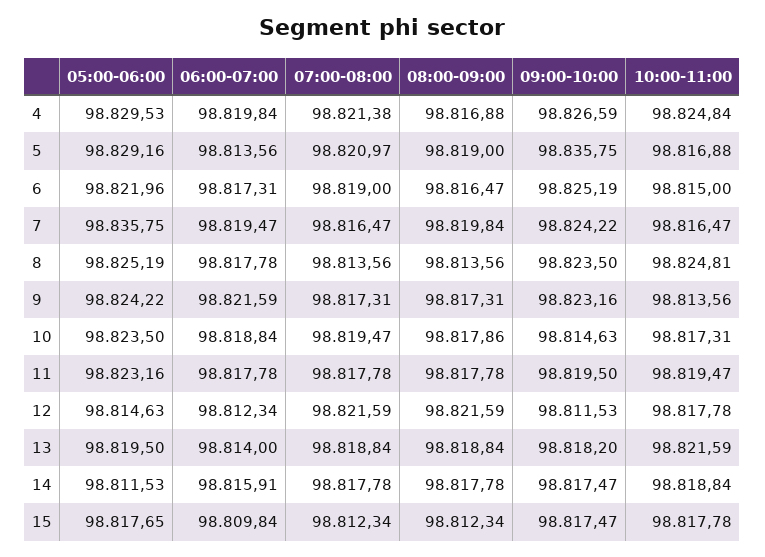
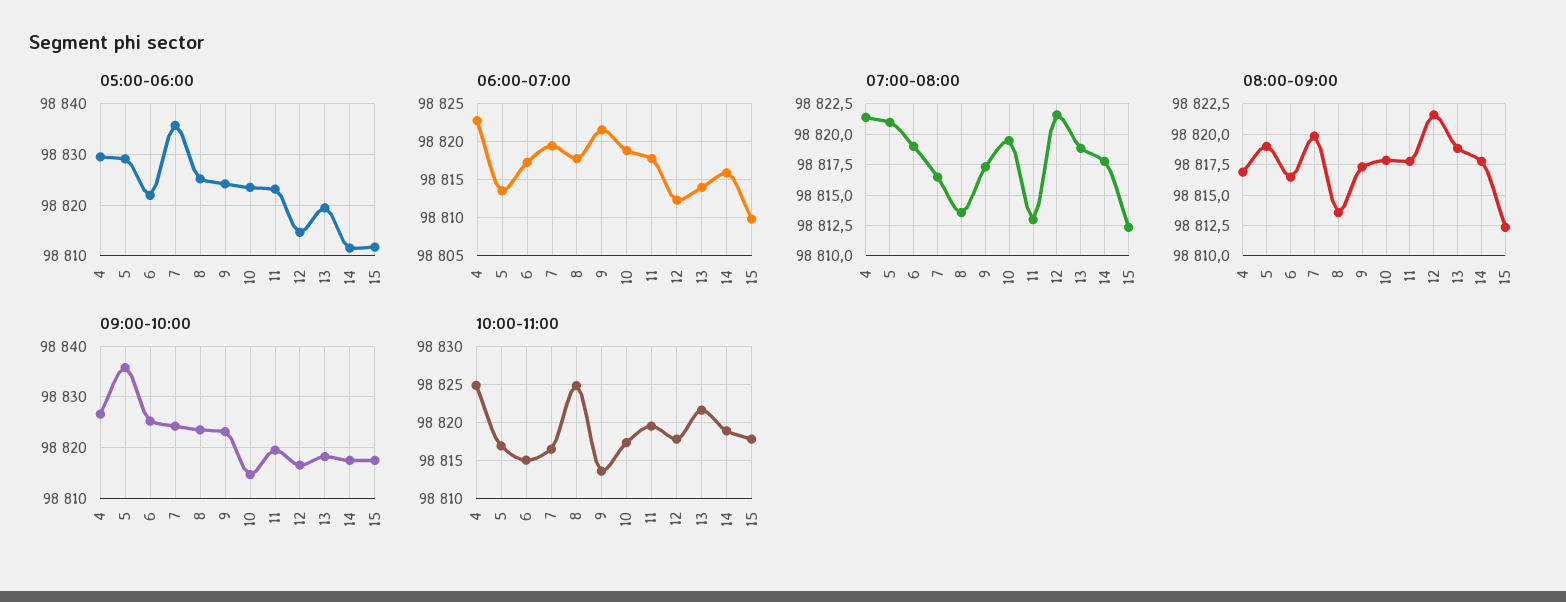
  {
    "05:00-06:00": {
      "4": 98829.53,
      "5": 98829.16,
      "6": 98821.96,
      "7": 98835.75,
      "8": 98825.19,
      "9": 98824.22,
      "10": 98823.5,
      "11": 98823.16,
      "12": 98814.63,
      "13": 98819.5,
      "14": 98811.53,
-     "15": 98817.65
+     "15": 98812
    },
    "06:00-07:00": {
-     "4": 98819.84,
+     "4": 98823,
      "5": 98813.56,
      "6": 98817.31,
      "7": 98819.47,
      "8": 98817.78,
      "9": 98821.59,
      "10": 98818.84,
      "11": 98817.78,
      "12": 98812.34,
      "13": 98814,
      "14": 98815.91,
      "15": 98809.84
    },
    "07:00-08:00": {
      "4": 98821.38,
      "5": 98820.97,
      "6": 98819,
      "7": 98816.47,
      "8": 98813.56,
      "9": 98817.31,
      "10": 98819.47,
-     "11": 98817.78,
+     "11": 98813,
      "12": 98821.59,
      "13": 98818.84,
      "14": 98817.78,
      "15": 98812.34
    },
    "08:00-09:00": {
      "4": 98816.88,
      "5": 98819,
      "6": 98816.47,
      "7": 98819.84,
      "8": 98813.56,
      "9": 98817.31,
      "10": 98817.86,
      "11": 98817.78,
      "12": 98821.59,
      "13": 98818.84,
      "14": 98817.78,
      "15": 98812.34
    },
    "09:00-10:00": {
      "4": 98826.59,
      "5": 98835.75,
      "6": 98825.19,
      "7": 98824.22,
      "8": 98823.5,
      "9": 98823.16,
      "10": 98814.63,
      "11": 98819.5,
-     "12": 98811.53,
+     "12": 98816,
      "13": 98818.2,
      "14": 98817.47,
      "15": 98817.47
    },
    "10:00-11:00": {
      "4": 98824.84,
      "5": 98816.88,
      "6": 98815,
      "7": 98816.47,
      "8": 98824.81,
      "9": 98813.56,
      "10": 98817.31,
      "11": 98819.47,
      "12": 98817.78,
      "13": 98821.59,
      "14": 98818.84,
      "15": 98817.78
    }
  }

